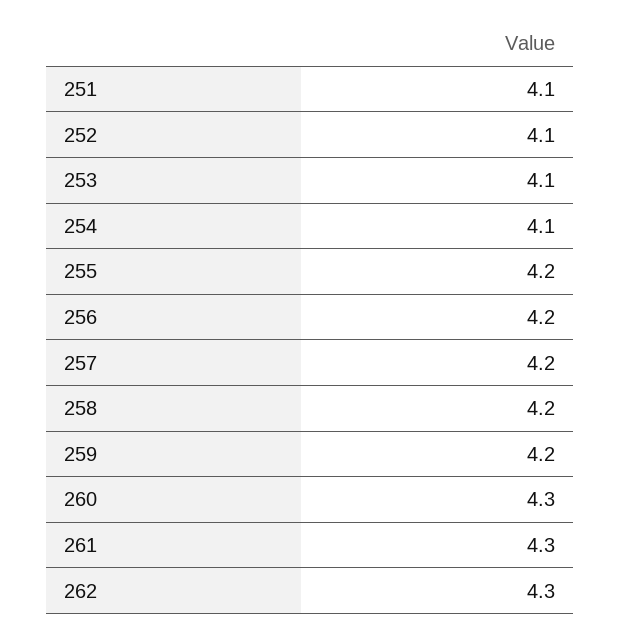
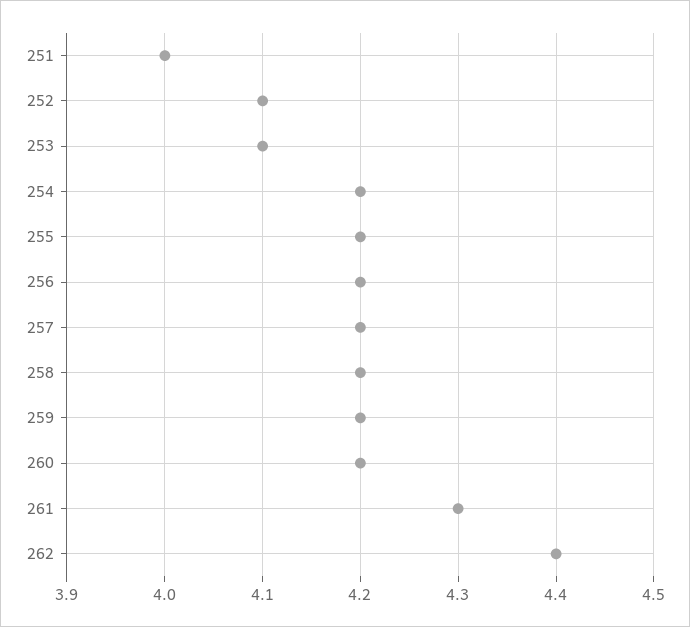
  {
-   "251": 4.1,
+   "251": 4,
    "252": 4.1,
    "253": 4.1,
-   "254": 4.1,
+   "254": 4.2,
    "255": 4.2,
    "256": 4.2,
    "257": 4.2,
    "258": 4.2,
    "259": 4.2,
-   "260": 4.3,
+   "260": 4.2,
    "261": 4.3,
-   "262": 4.3
+   "262": 4.4
  }

